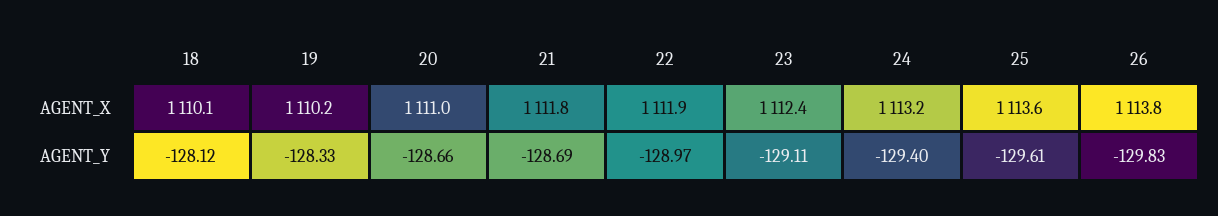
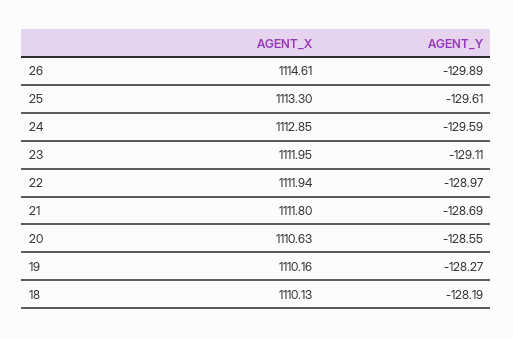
  {
    "18": {
      "AGENT_X": 1110.13,
-     "AGENT_Y": -128.12
+     "AGENT_Y": -128.19
    },
    "19": {
      "AGENT_X": 1110.16,
-     "AGENT_Y": -128.33
+     "AGENT_Y": -128.27
    },
    "20": {
-     "AGENT_X": 1111,
+     "AGENT_X": 1110.63,
-     "AGENT_Y": -128.66
+     "AGENT_Y": -128.55
    },
    "21": {
      "AGENT_X": 1111.8,
      "AGENT_Y": -128.69
    },
    "22": {
      "AGENT_X": 1111.94,
      "AGENT_Y": -128.97
    },
    "23": {
-     "AGENT_X": 1112.4,
+     "AGENT_X": 1111.95,
      "AGENT_Y": -129.11
    },
    "24": {
-     "AGENT_X": 1113.2,
+     "AGENT_X": 1112.85,
-     "AGENT_Y": -129.4
+     "AGENT_Y": -129.59
    },
    "25": {
-     "AGENT_X": 1113.6,
+     "AGENT_X": 1113.3,
      "AGENT_Y": -129.61
    },
    "26": {
-     "AGENT_X": 1113.8,
+     "AGENT_X": 1114.61,
-     "AGENT_Y": -129.83
+     "AGENT_Y": -129.89
    }
  }

